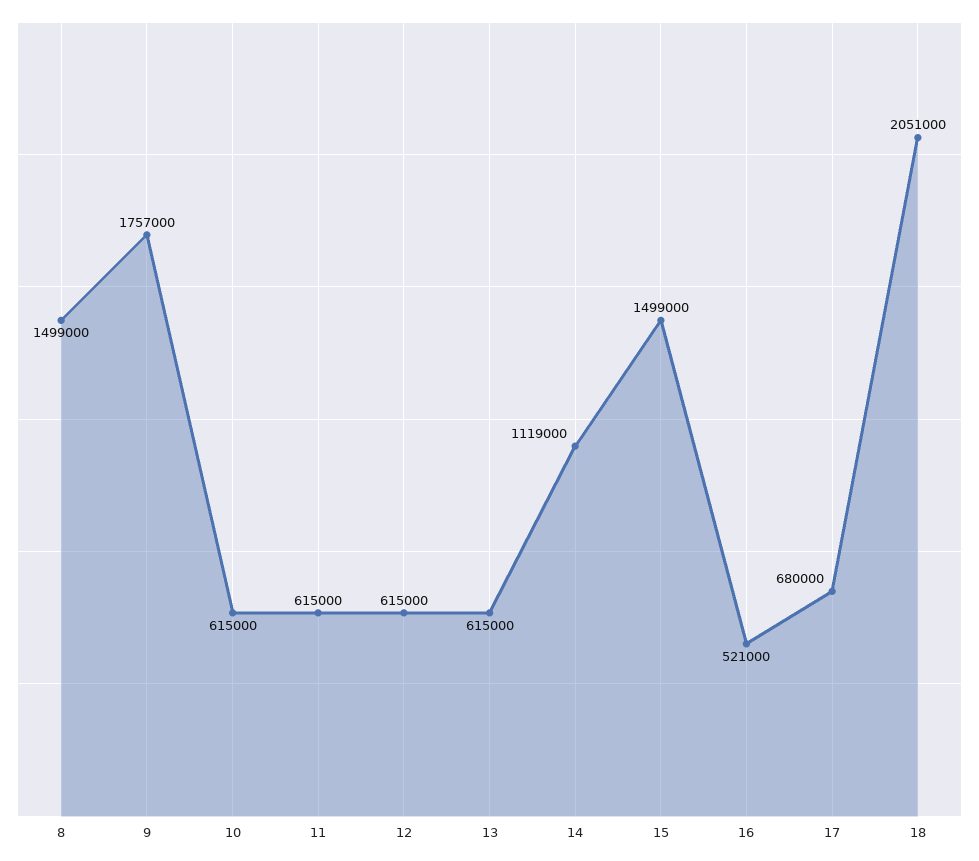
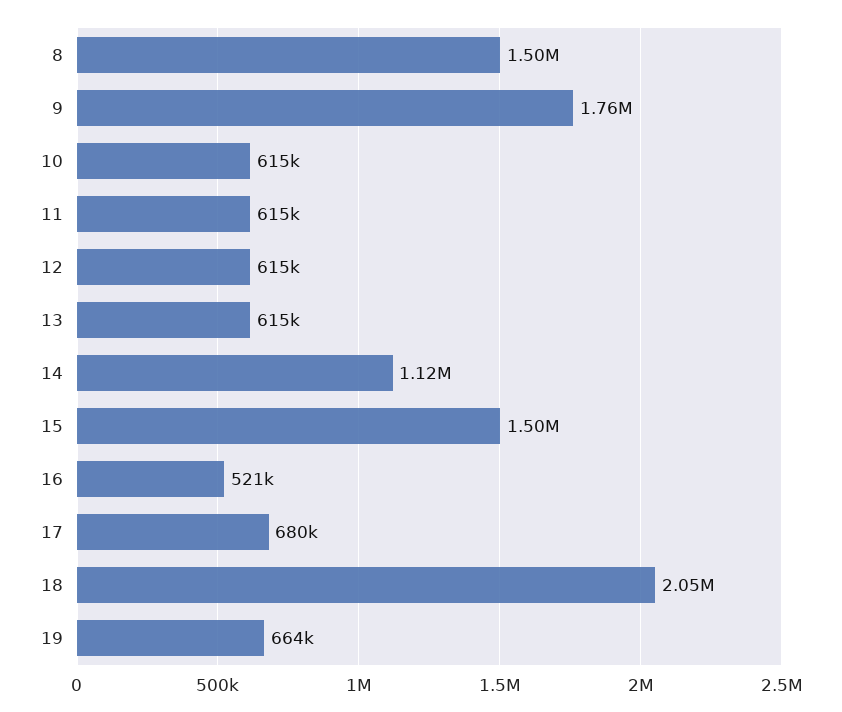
  {
    "8": 1499000,
    "9": 1757000,
    "10": 615000,
    "11": 615000,
    "12": 615000,
    "13": 615000,
    "14": 1119000,
    "15": 1499000,
    "16": 521000,
    "17": 680000,
-   "18": 2051000
+   "18": 2051000,
+   "19": 664000
  }

